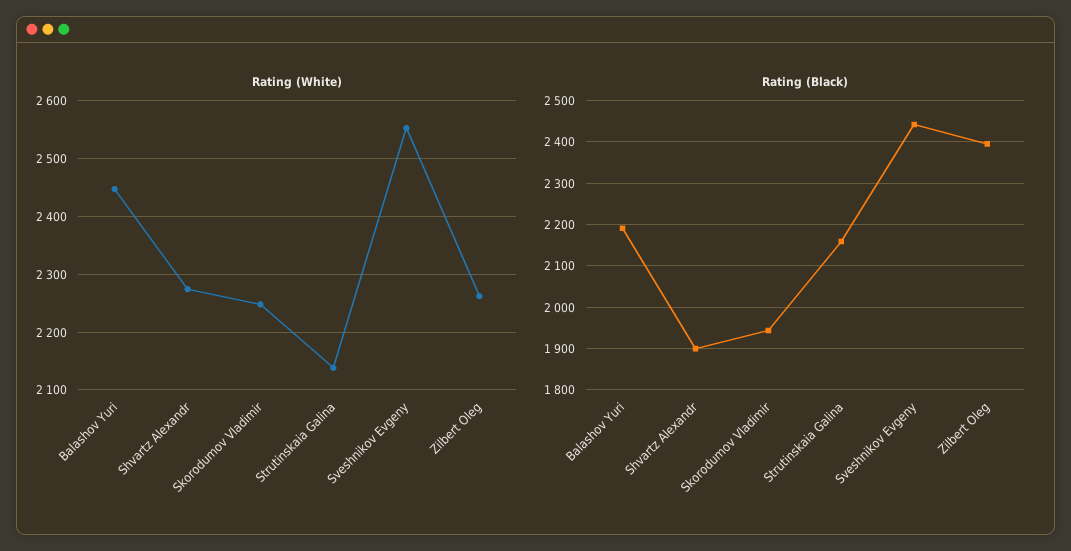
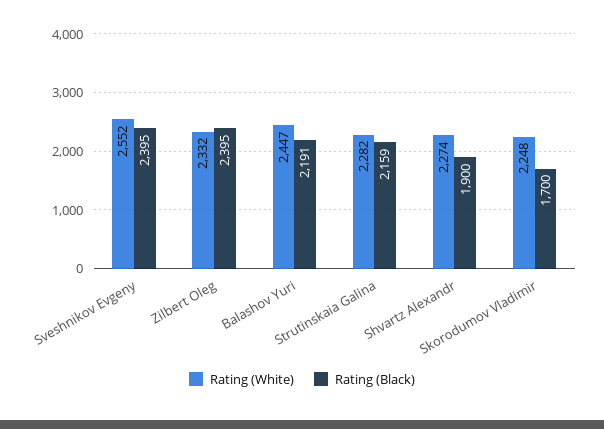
  {
    "Rating (White)": {
      "Balashov Yuri": 2447,
      "Shvartz Alexandr": 2274,
      "Skorodumov Vladimir": 2248,
-     "Strutinskaia Galina": 2140,
+     "Strutinskaia Galina": 2282,
      "Sveshnikov Evgeny": 2552,
-     "Zilbert Oleg": 2260
+     "Zilbert Oleg": 2332
    },
    "Rating (Black)": {
      "Balashov Yuri": 2191,
      "Shvartz Alexandr": 1900,
-     "Skorodumov Vladimir": 1940,
+     "Skorodumov Vladimir": 1700,
      "Strutinskaia Galina": 2159,
-     "Sveshnikov Evgeny": 2440,
+     "Sveshnikov Evgeny": 2395,
      "Zilbert Oleg": 2395
    }
  }

